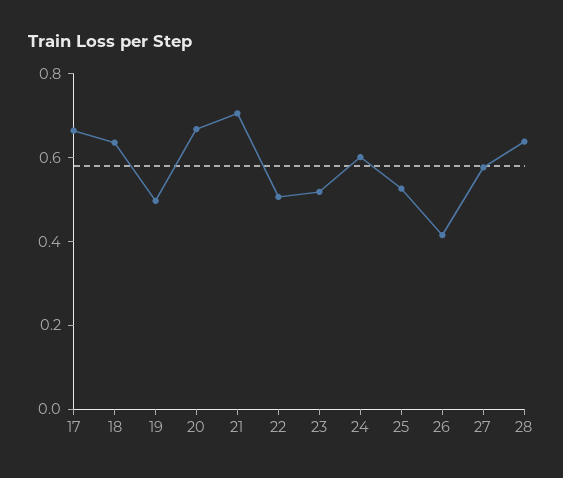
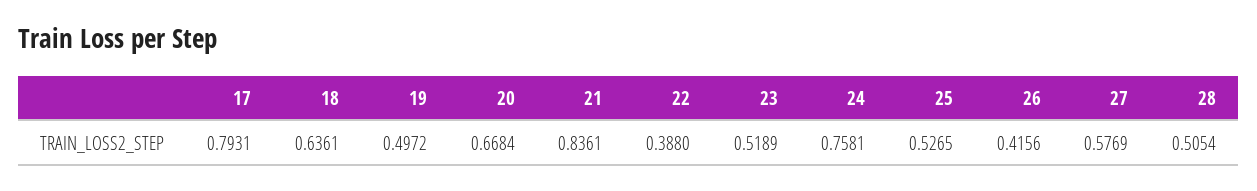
  {
-   "17": 0.65,
+   "17": 0.7931,
    "18": 0.6361,
    "19": 0.4972,
    "20": 0.6684,
-   "21": 0.7,
+   "21": 0.8361,
-   "22": 0.5,
+   "22": 0.388,
    "23": 0.5189,
-   "24": 0.6,
+   "24": 0.7581,
    "25": 0.5265,
    "26": 0.4156,
    "27": 0.5769,
-   "28": 0.65
+   "28": 0.5054
  }

